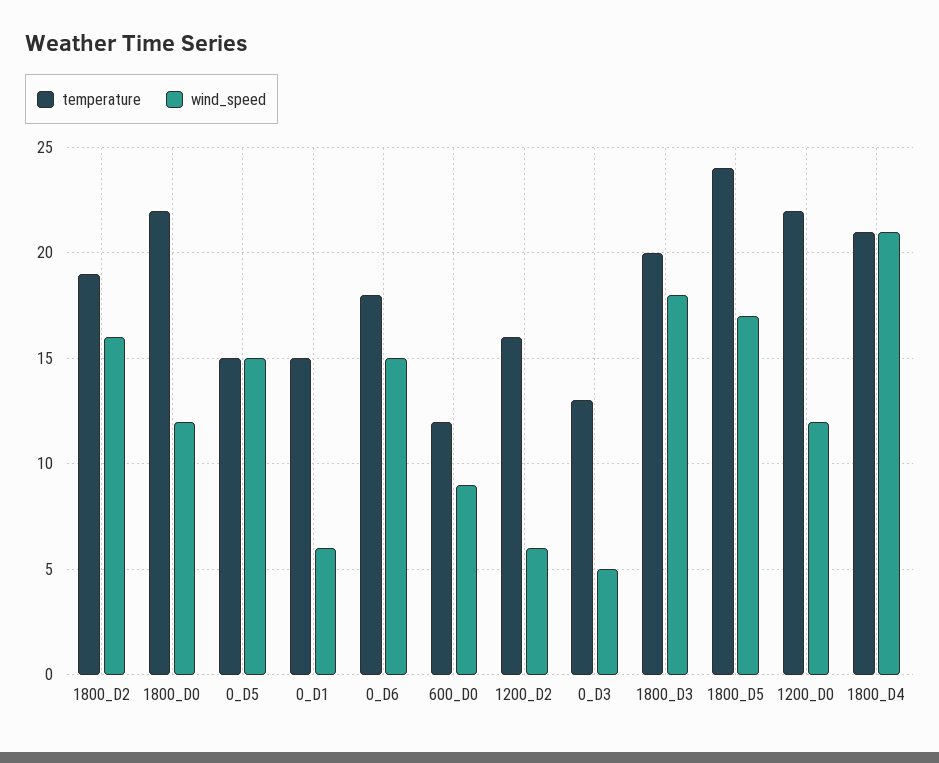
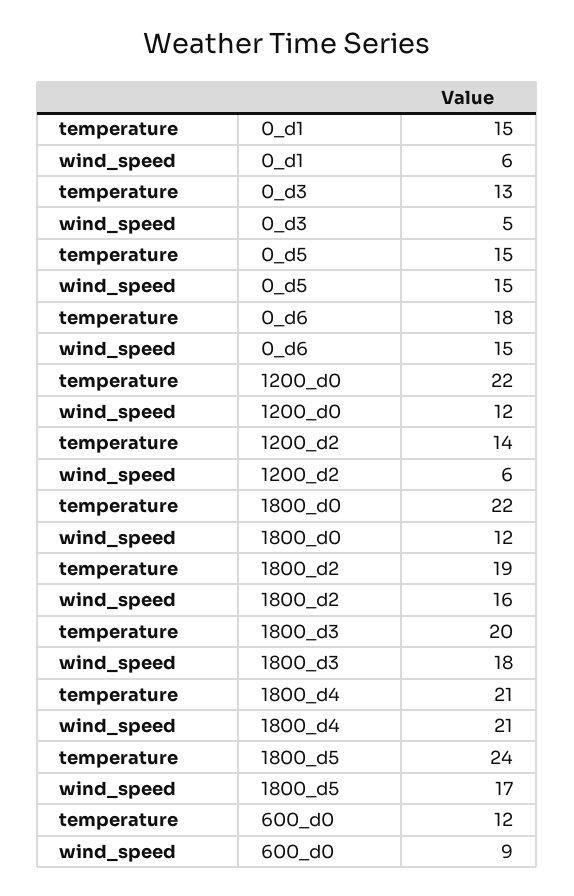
  {
    "temperature": {
      "1800_D2": 19,
      "1800_D0": 22,
      "0_D5": 15,
      "0_D1": 15,
      "0_D6": 18,
      "600_D0": 12,
-     "1200_D2": 16,
+     "1200_D2": 14,
      "0_D3": 13,
      "1800_D3": 20,
      "1800_D5": 24,
      "1200_D0": 22,
      "1800_D4": 21
    },
    "wind_speed": {
      "1800_D2": 16,
      "1800_D0": 12,
      "0_D5": 15,
      "0_D1": 6,
      "0_D6": 15,
      "600_D0": 9,
      "1200_D2": 6,
      "0_D3": 5,
      "1800_D3": 18,
      "1800_D5": 17,
      "1200_D0": 12,
      "1800_D4": 21
    }
  }

